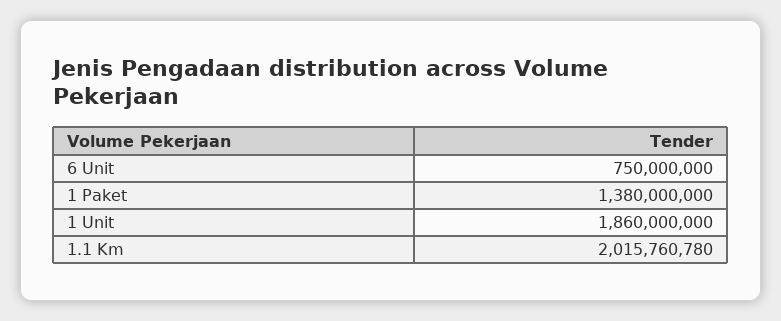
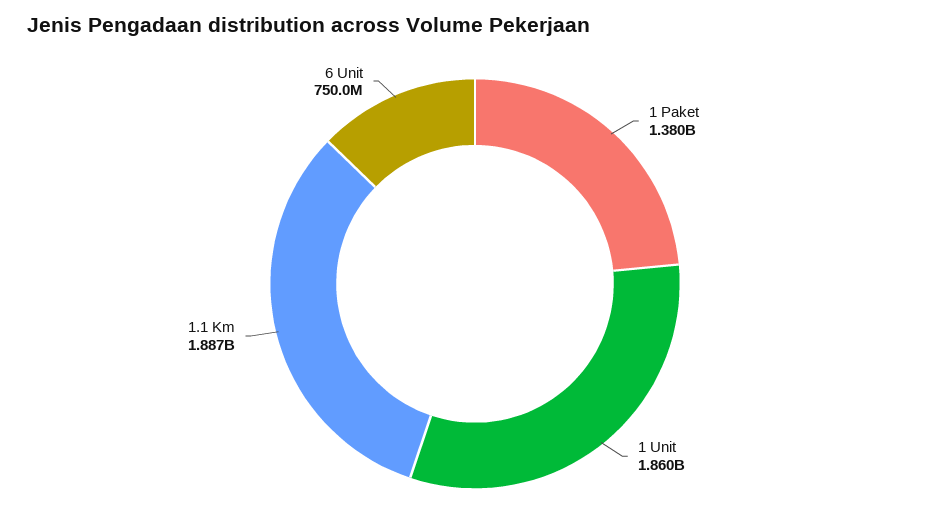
  {
    "6 Unit": 750000000,
    "1 Paket": 1380000000,
    "1 Unit": 1860000000,
-   "1.1 Km": 2015760780
+   "1.1 Km": 1887000000
  }

